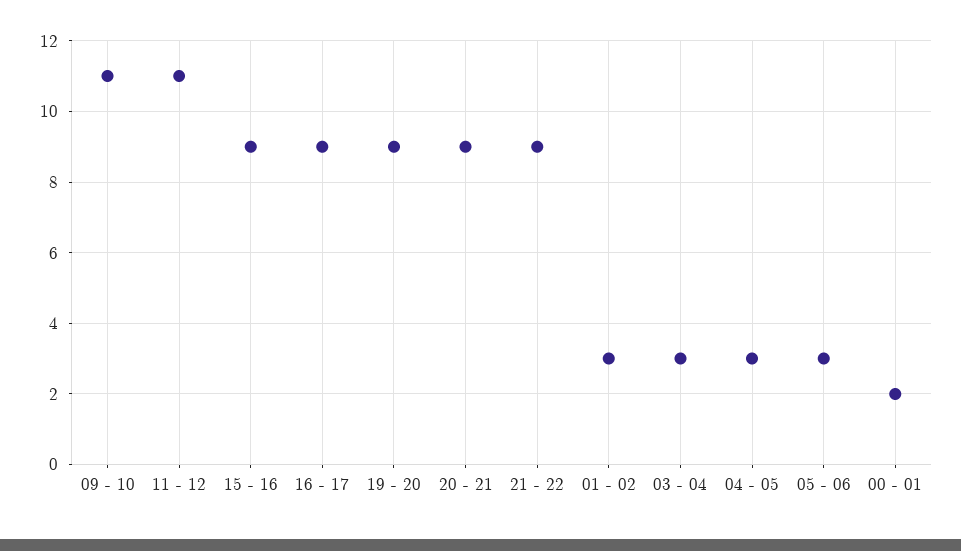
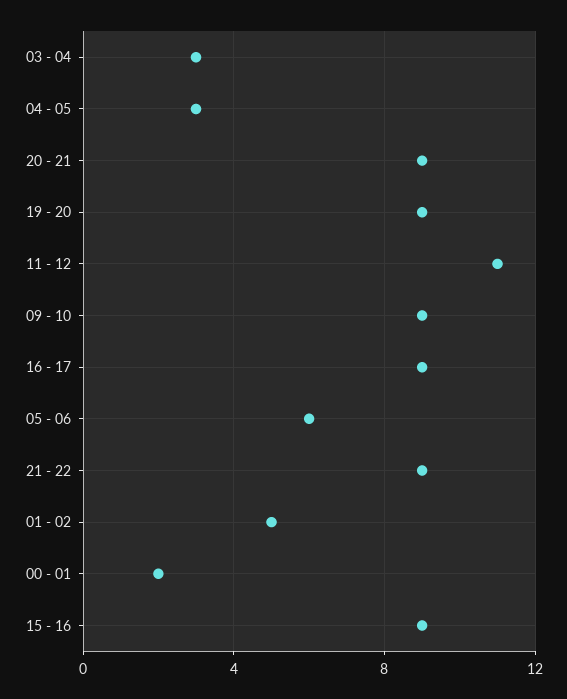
  {
-   "09 - 10": 11,
+   "09 - 10": 9,
    "11 - 12": 11,
    "15 - 16": 9,
    "16 - 17": 9,
    "19 - 20": 9,
    "20 - 21": 9,
    "21 - 22": 9,
-   "01 - 02": 3,
+   "01 - 02": 5,
    "03 - 04": 3,
    "04 - 05": 3,
-   "05 - 06": 3,
+   "05 - 06": 6,
    "00 - 01": 2
  }

